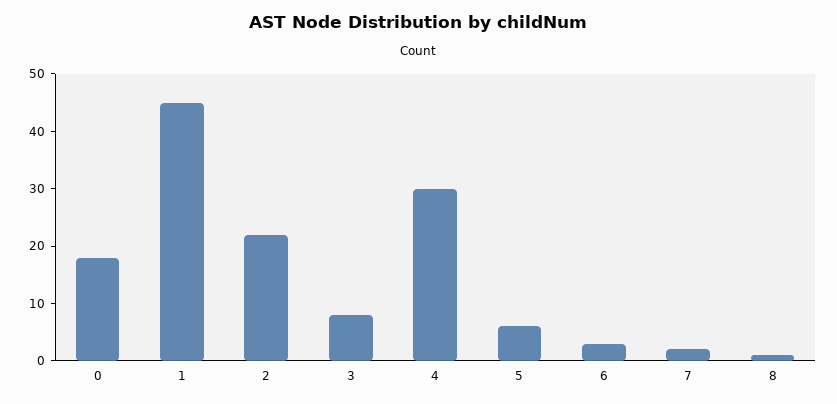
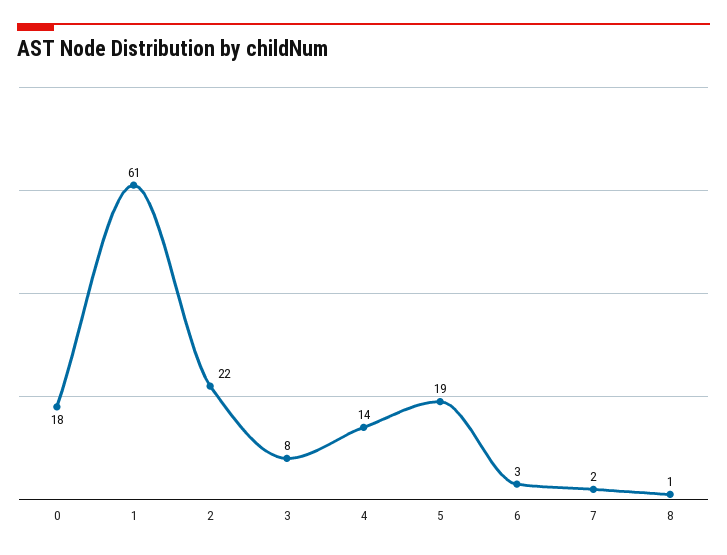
  {
    "0": 18,
-   "1": 45,
+   "1": 61,
    "2": 22,
    "3": 8,
-   "4": 30,
+   "4": 14,
-   "5": 5,
+   "5": 19,
    "6": 3,
    "7": 2,
    "8": 1
  }

